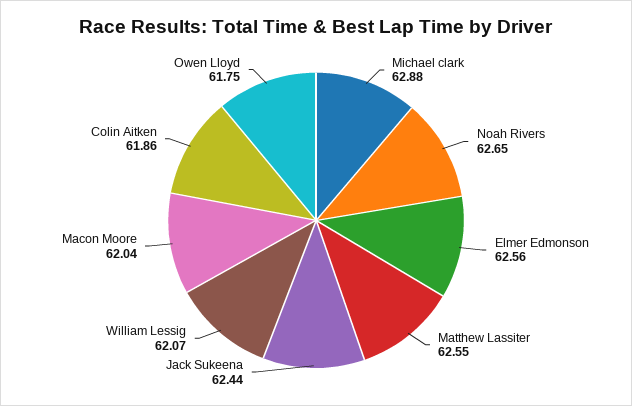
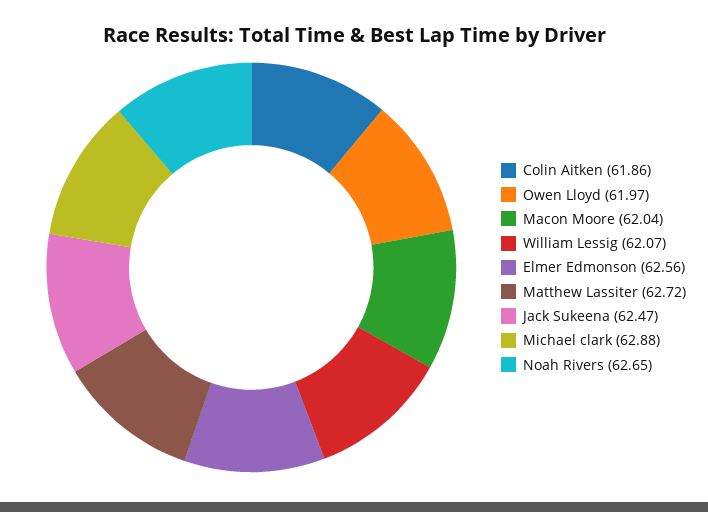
  {
    "Michael clark": 62.88,
    "Noah Rivers": 62.65,
    "Elmer Edmonson": 62.56,
-   "Matthew Lassiter": 62.55,
+   "Matthew Lassiter": 62.72,
-   "Jack Sukeena": 62.44,
+   "Jack Sukeena": 62.47,
    "William Lessig": 62.07,
    "Macon Moore": 62.04,
    "Colin Aitken": 61.86,
-   "Owen Lloyd": 61.75
+   "Owen Lloyd": 61.97
  }

